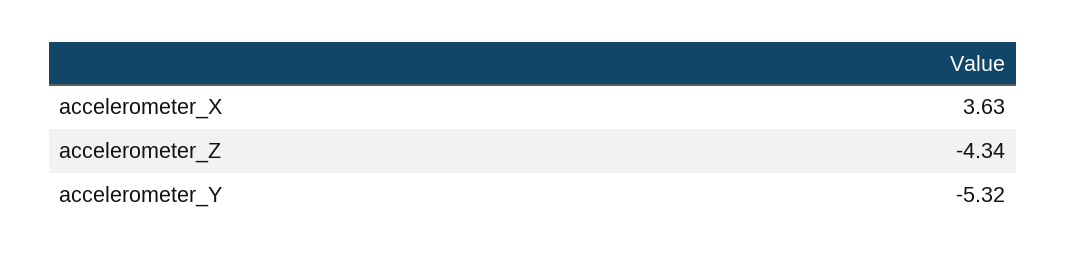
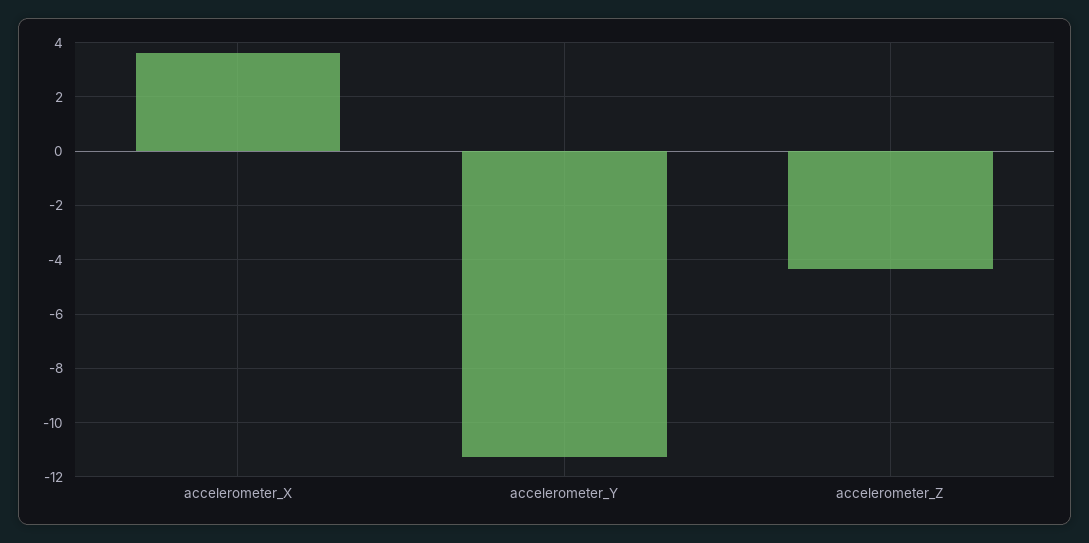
  {
    "accelerometer_X": 3.63,
    "accelerometer_Z": -4.34,
-   "accelerometer_Y": -5.32
+   "accelerometer_Y": -11.25
  }

